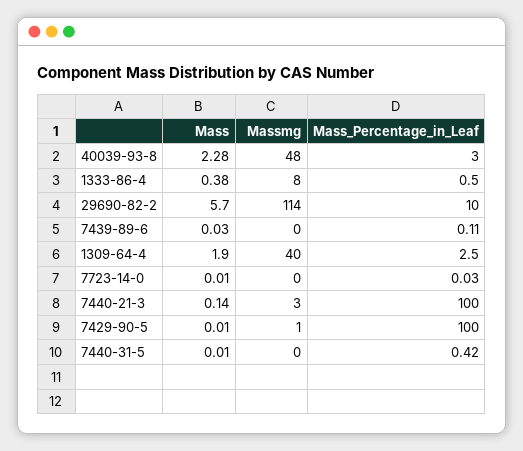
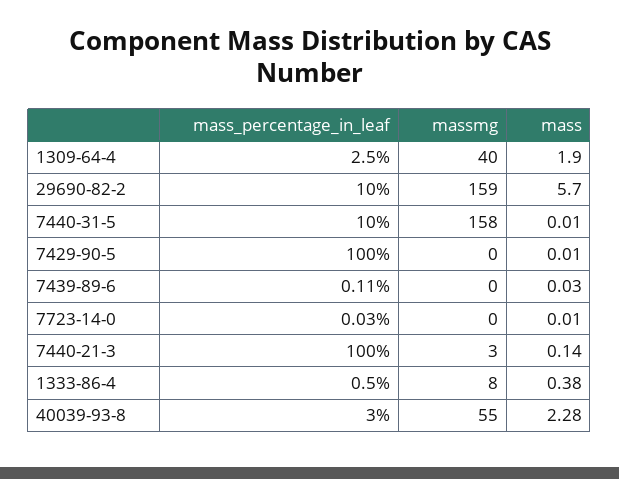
  {
    "Mass": {
      "40039-93-8": 2.28,
      "1333-86-4": 0.38,
      "29690-82-2": 5.7,
      "7439-89-6": 0.03,
      "1309-64-4": 1.9,
      "7723-14-0": 0.01,
      "7440-21-3": 0.14,
      "7429-90-5": 0.01,
      "7440-31-5": 0.01
    },
    "Massmg": {
-     "40039-93-8": 48,
+     "40039-93-8": 55,
      "1333-86-4": 8,
-     "29690-82-2": 114,
+     "29690-82-2": 159,
      "7439-89-6": 0,
      "1309-64-4": 40,
      "7723-14-0": 0,
      "7440-21-3": 3,
-     "7429-90-5": 1,
+     "7429-90-5": 0,
-     "7440-31-5": 0
+     "7440-31-5": 158
    },
    "Mass_Percentage_in_Leaf": {
      "40039-93-8": 3,
      "1333-86-4": 0.5,
      "29690-82-2": 10,
      "7439-89-6": 0.11,
      "1309-64-4": 2.5,
      "7723-14-0": 0.03,
      "7440-21-3": 100,
      "7429-90-5": 100,
-     "7440-31-5": 0.42
+     "7440-31-5": 10
    }
  }

